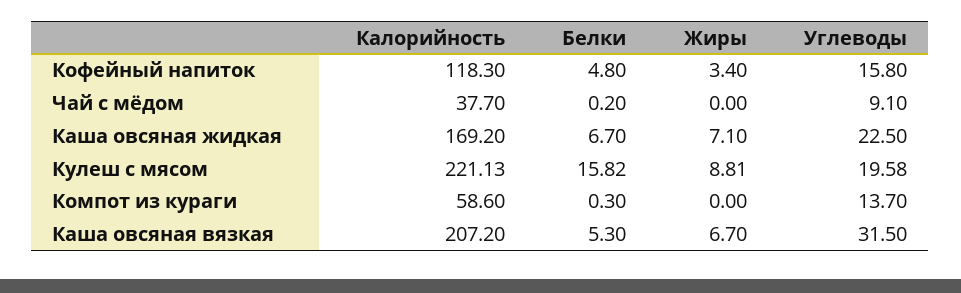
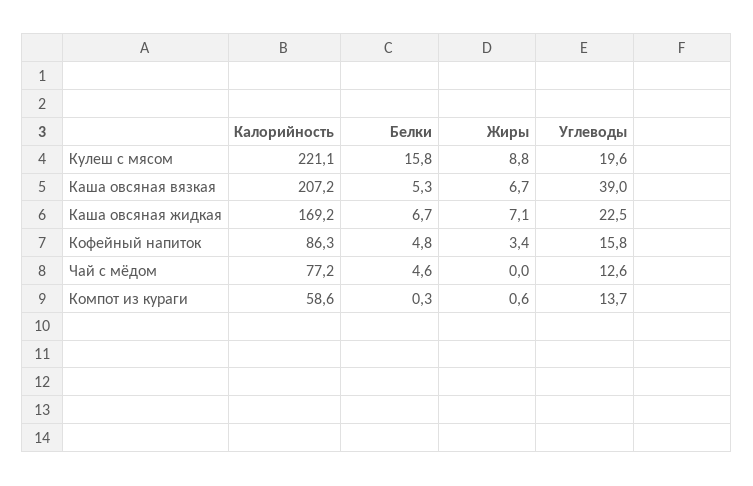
  {
    "Калорийность": {
-     "Кофейный напиток": 118.3,
+     "Кофейный напиток": 86.3,
-     "Чай с мёдом": 37.7,
+     "Чай с мёдом": 77.2,
      "Каша овсяная жидкая": 169.2,
      "Кулеш с мясом": 221.13,
      "Компот из кураги": 58.6,
      "Каша овсяная вязкая": 207.2
    },
    "Белки": {
      "Кофейный напиток": 4.8,
-     "Чай с мёдом": 0.2,
+     "Чай с мёдом": 4.6,
      "Каша овсяная жидкая": 6.7,
      "Кулеш с мясом": 15.82,
      "Компот из кураги": 0.3,
      "Каша овсяная вязкая": 5.3
    },
    "Жиры": {
      "Кофейный напиток": 3.4,
      "Чай с мёдом": 0,
      "Каша овсяная жидкая": 7.1,
      "Кулеш с мясом": 8.81,
-     "Компот из кураги": 0,
+     "Компот из кураги": 0.6,
      "Каша овсяная вязкая": 6.7
    },
    "Углеводы": {
      "Кофейный напиток": 15.8,
-     "Чай с мёдом": 9.1,
+     "Чай с мёдом": 12.6,
      "Каша овсяная жидкая": 22.5,
      "Кулеш с мясом": 19.58,
      "Компот из кураги": 13.7,
-     "Каша овсяная вязкая": 31.5
+     "Каша овсяная вязкая": 39
    }
  }

